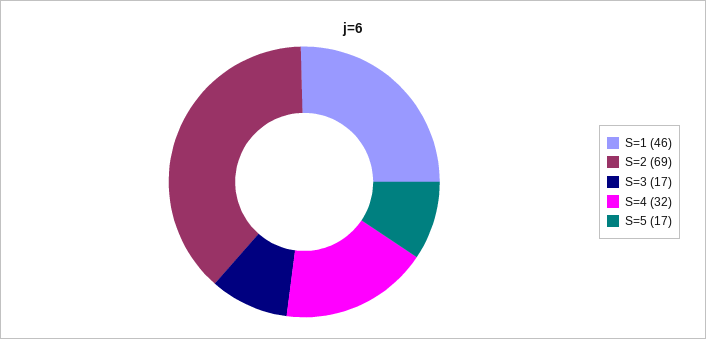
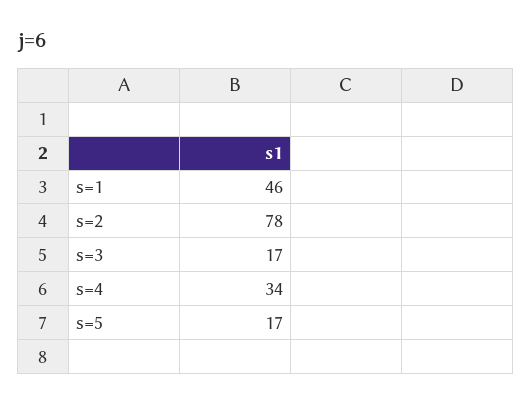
  {
    "S=1": 46,
-   "S=2": 69,
+   "S=2": 78,
    "S=3": 17,
-   "S=4": 32,
+   "S=4": 34,
    "S=5": 17
  }

